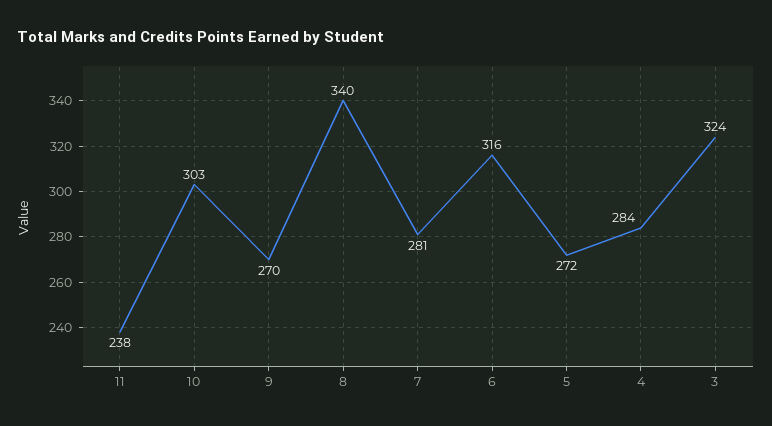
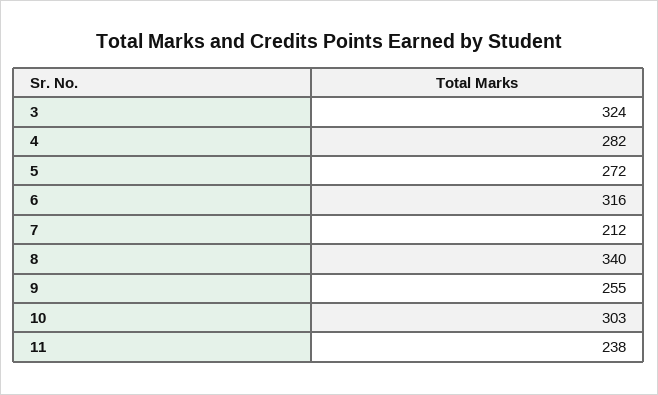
  {
    "11": 238,
    "10": 303,
-   "9": 270,
+   "9": 255,
    "8": 340,
-   "7": 281,
+   "7": 212,
    "6": 316,
    "5": 272,
-   "4": 284,
+   "4": 282,
    "3": 324
  }

